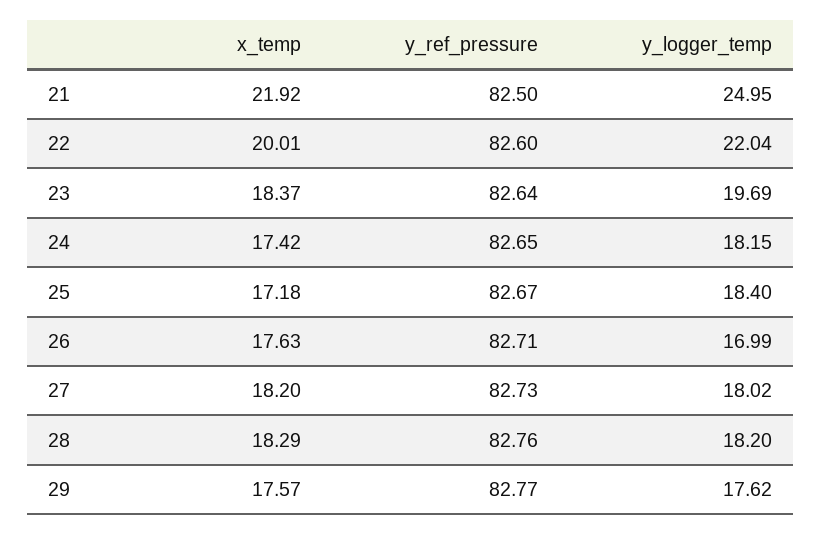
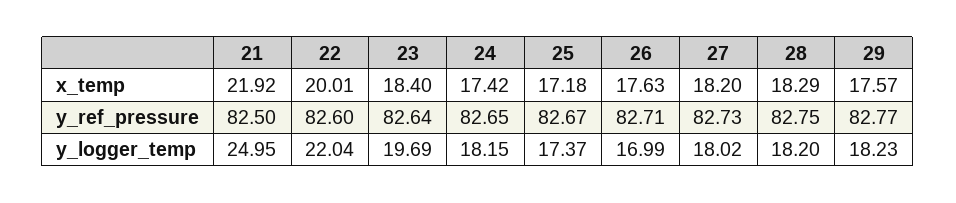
  {
    "x_temp": {
      "21": 21.92,
      "22": 20.01,
-     "23": 18.37,
+     "23": 18.4,
      "24": 17.42,
      "25": 17.18,
      "26": 17.63,
      "27": 18.2,
      "28": 18.29,
      "29": 17.57
    },
    "y_ref_pressure": {
      "21": 82.5,
      "22": 82.6,
      "23": 82.64,
      "24": 82.65,
      "25": 82.67,
      "26": 82.71,
      "27": 82.73,
-     "28": 82.76,
+     "28": 82.75,
      "29": 82.77
    },
    "y_logger_temp": {
      "21": 24.95,
      "22": 22.04,
      "23": 19.69,
      "24": 18.15,
-     "25": 18.4,
+     "25": 17.37,
      "26": 16.99,
      "27": 18.02,
      "28": 18.2,
-     "29": 17.62
+     "29": 18.23
    }
  }

